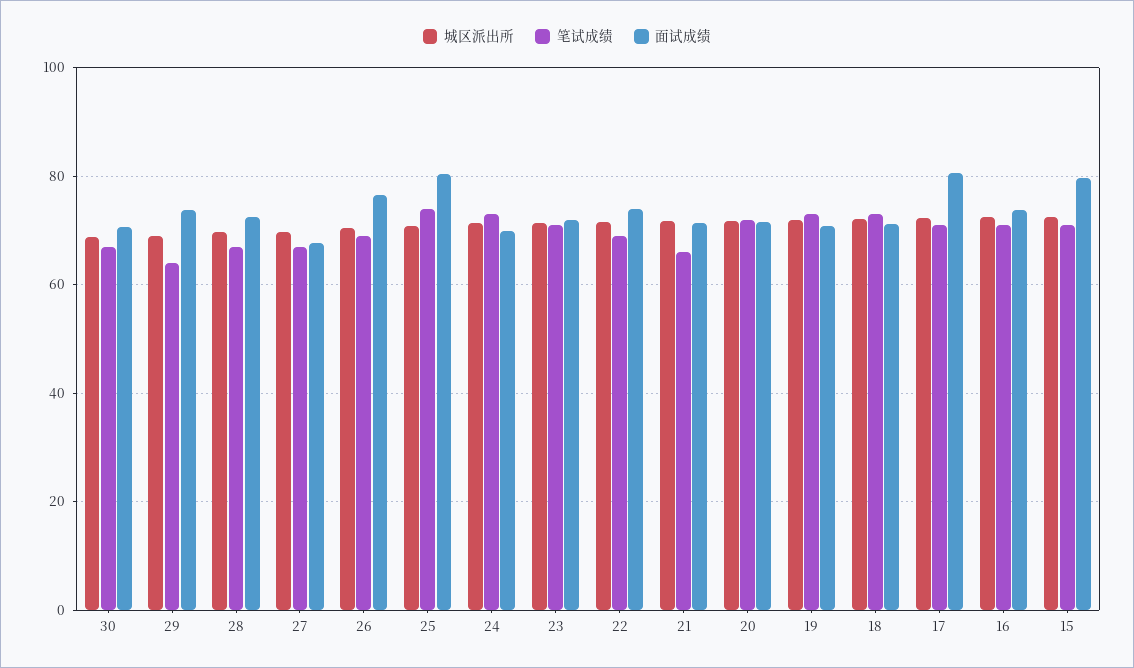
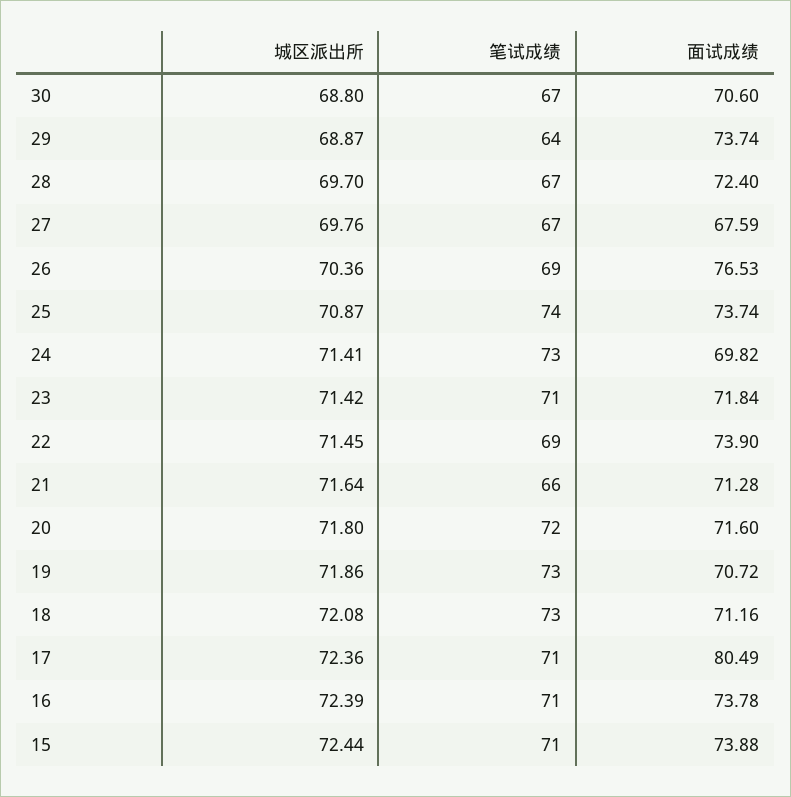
  {
    "城区派出所": {
      "30": 68.8,
      "29": 68.87,
      "28": 69.7,
      "27": 69.76,
      "26": 70.36,
      "25": 70.87,
      "24": 71.41,
      "23": 71.42,
      "22": 71.45,
      "21": 71.64,
      "20": 71.8,
      "19": 71.86,
      "18": 72.08,
      "17": 72.36,
      "16": 72.39,
      "15": 72.44
    },
    "笔试成绩": {
      "30": 67,
      "29": 64,
      "28": 67,
      "27": 67,
      "26": 69,
      "25": 74,
      "24": 73,
      "23": 71,
      "22": 69,
      "21": 66,
      "20": 72,
      "19": 73,
      "18": 73,
      "17": 71,
      "16": 71,
      "15": 71
    },
    "面试成绩": {
      "30": 70.6,
      "29": 73.74,
      "28": 72.4,
      "27": 67.59,
      "26": 76.53,
-     "25": 80,
+     "25": 73.74,
      "24": 69.82,
      "23": 71.84,
      "22": 73.9,
      "21": 71.28,
      "20": 71.6,
      "19": 70.72,
      "18": 71.16,
      "17": 80.49,
      "16": 73.78,
-     "15": 80
+     "15": 73.88
    }
  }

